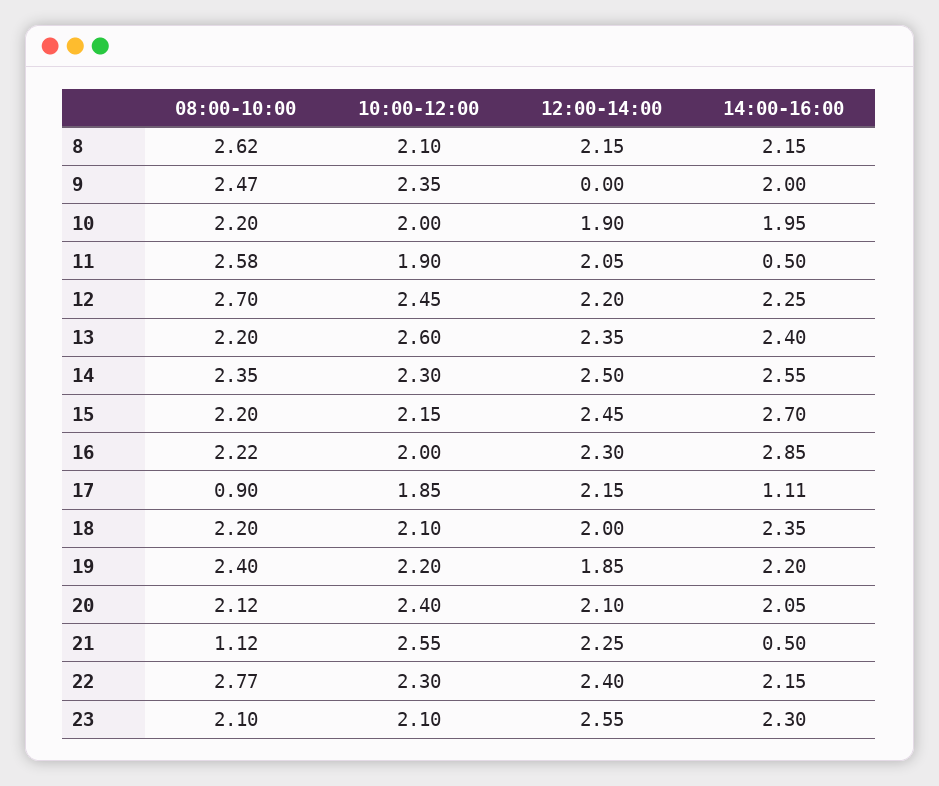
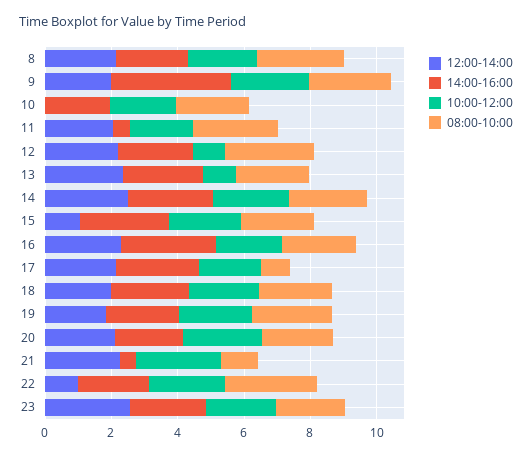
  {
    "08:00-10:00": {
      "8": 2.62,
      "9": 2.47,
      "10": 2.2,
      "11": 2.58,
      "12": 2.7,
      "13": 2.2,
      "14": 2.35,
      "15": 2.2,
      "16": 2.22,
      "17": 0.9,
      "18": 2.2,
      "19": 2.4,
      "20": 2.12,
      "21": 1.12,
      "22": 2.77,
      "23": 2.1
    },
    "10:00-12:00": {
      "8": 2.1,
      "9": 2.35,
      "10": 2,
      "11": 1.9,
-     "12": 2.45,
+     "12": 1,
-     "13": 2.6,
+     "13": 1,
      "14": 2.3,
      "15": 2.15,
      "16": 2,
      "17": 1.85,
      "18": 2.1,
      "19": 2.2,
      "20": 2.4,
      "21": 2.55,
      "22": 2.3,
      "23": 2.1
    },
    "12:00-14:00": {
      "8": 2.15,
-     "9": 0,
+     "9": 2,
-     "10": 1.9,
+     "10": 0,
      "11": 2.05,
      "12": 2.2,
      "13": 2.35,
      "14": 2.5,
-     "15": 2.45,
+     "15": 1,
      "16": 2.3,
      "17": 2.15,
      "18": 2,
      "19": 1.85,
      "20": 2.1,
      "21": 2.25,
-     "22": 2.4,
+     "22": 1,
      "23": 2.55
    },
    "14:00-16:00": {
      "8": 2.15,
-     "9": 2,
+     "9": 3.5,
      "10": 1.95,
      "11": 0.5,
      "12": 2.25,
      "13": 2.4,
      "14": 2.55,
      "15": 2.7,
      "16": 2.85,
-     "17": 1.11,
+     "17": 2.5,
      "18": 2.35,
      "19": 2.2,
      "20": 2.05,
      "21": 0.5,
      "22": 2.15,
      "23": 2.3
    }
  }

